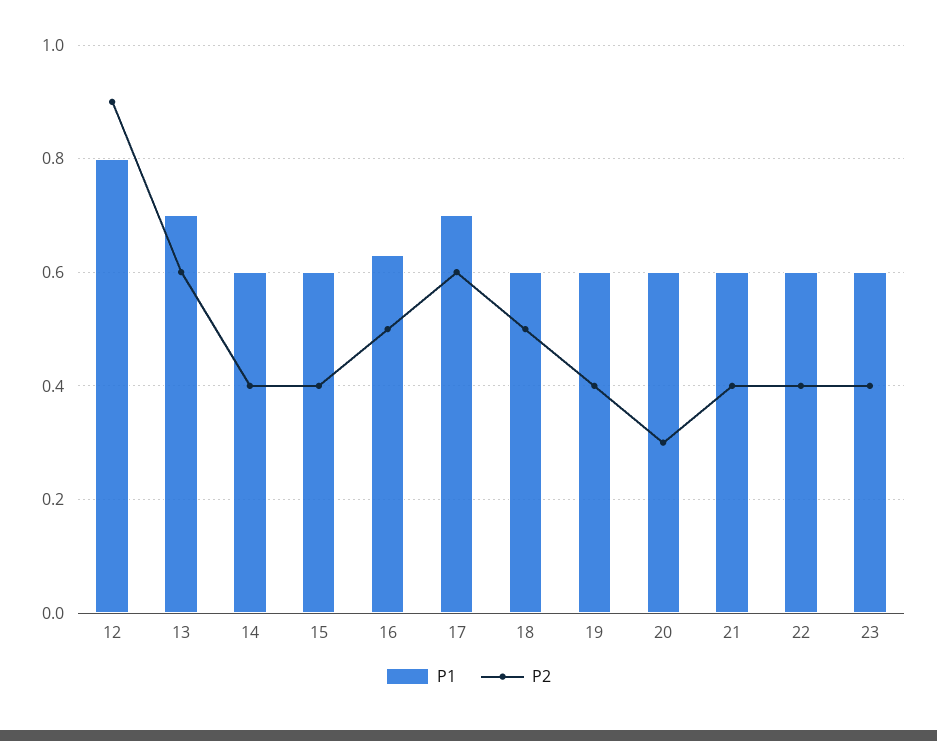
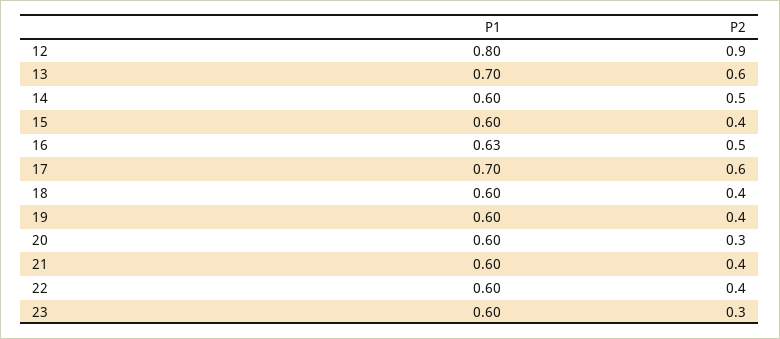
  {
    "P1": {
      "12": 0.8,
      "13": 0.7,
      "14": 0.6,
      "15": 0.6,
      "16": 0.63,
      "17": 0.7,
      "18": 0.6,
      "19": 0.6,
      "20": 0.6,
      "21": 0.6,
      "22": 0.6,
      "23": 0.6
    },
    "P2": {
      "12": 0.9,
      "13": 0.6,
-     "14": 0.4,
+     "14": 0.5,
      "15": 0.4,
      "16": 0.5,
      "17": 0.6,
-     "18": 0.5,
+     "18": 0.4,
      "19": 0.4,
      "20": 0.3,
      "21": 0.4,
      "22": 0.4,
-     "23": 0.4
+     "23": 0.3
    }
  }

